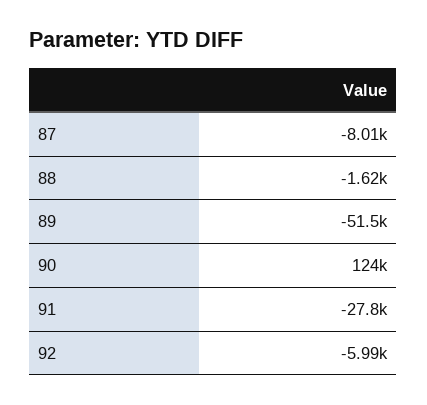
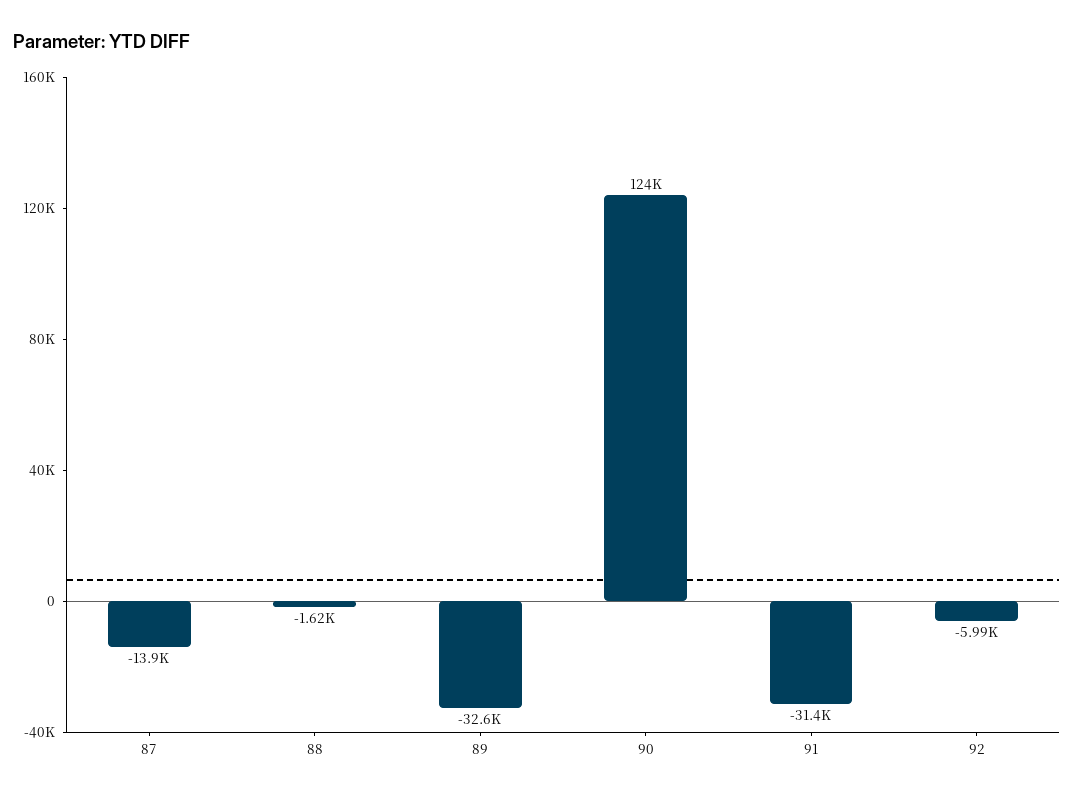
  {
-   "87": -8010,
+   "87": -13900,
    "88": -1620,
-   "89": -51500,
+   "89": -32600,
    "90": 124000,
-   "91": -27800,
+   "91": -31400,
    "92": -5990
  }

